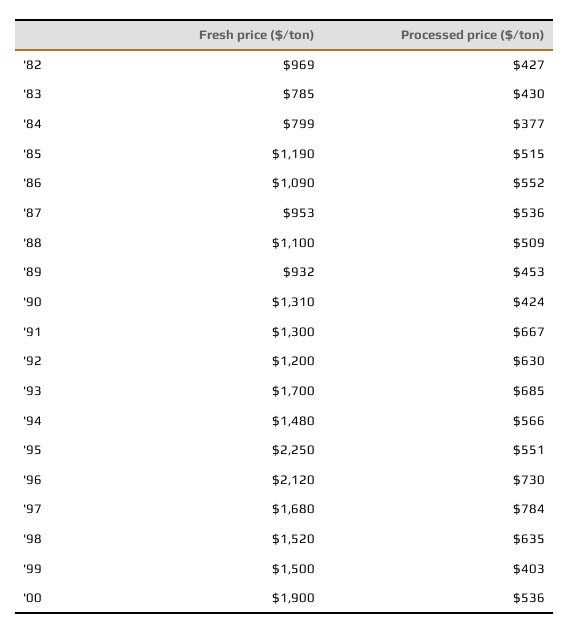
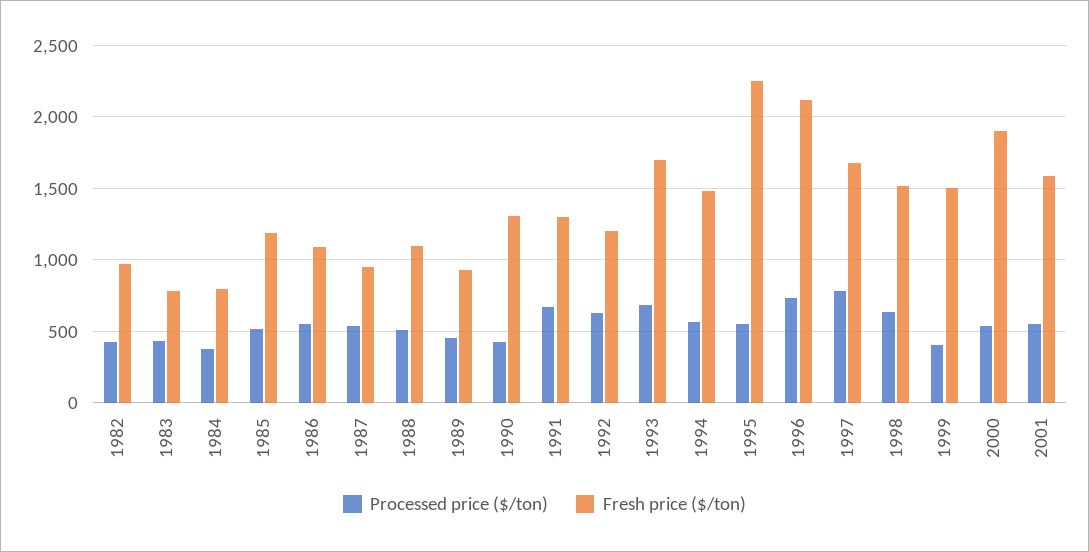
  {
    "Fresh price ($/ton)": {
      "'82": 969,
      "'83": 785,
      "'84": 799,
      "'85": 1190,
      "'86": 1090,
      "'87": 953,
      "'88": 1100,
      "'89": 932,
      "'90": 1310,
      "'91": 1300,
      "'92": 1200,
      "'93": 1700,
      "'94": 1480,
      "'95": 2250,
      "'96": 2120,
      "'97": 1680,
      "'98": 1520,
      "'99": 1500,
-     "'00": 1900
+     "'00": 1900,
+     "2001": 1600
    },
    "Processed price ($/ton)": {
      "'82": 427,
      "'83": 430,
      "'84": 377,
      "'85": 515,
      "'86": 552,
      "'87": 536,
      "'88": 509,
      "'89": 453,
      "'90": 424,
      "'91": 667,
      "'92": 630,
      "'93": 685,
      "'94": 566,
      "'95": 551,
      "'96": 730,
      "'97": 784,
      "'98": 635,
      "'99": 403,
-     "'00": 536
+     "'00": 536,
+     "2001": 550
    }
  }

